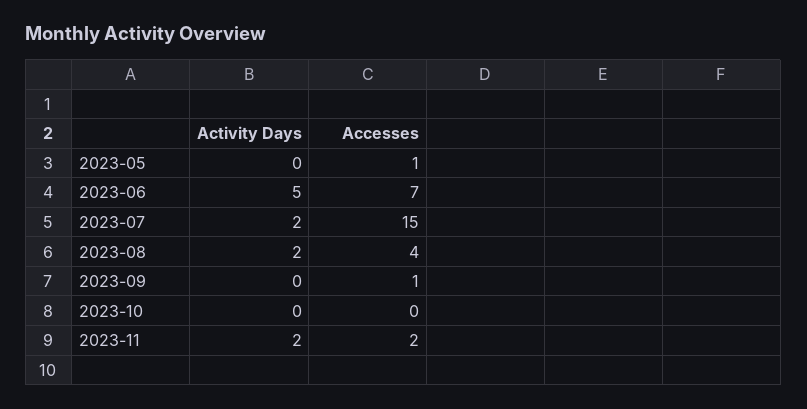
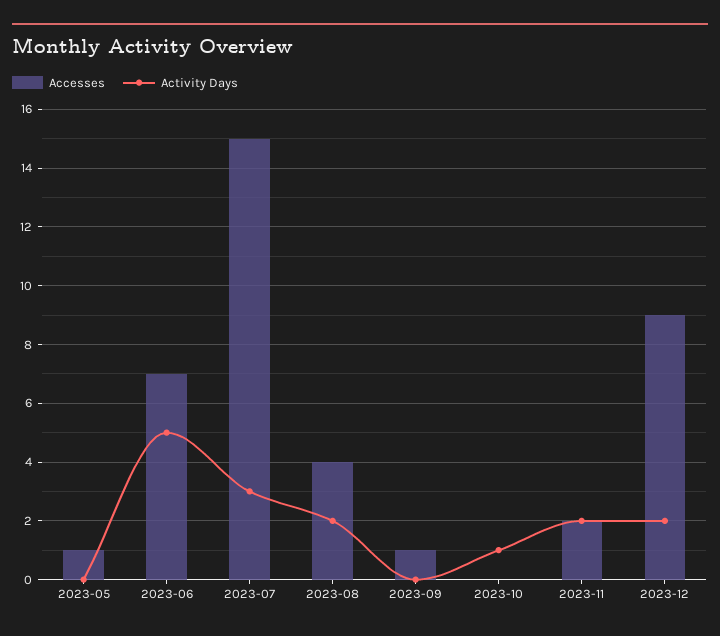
  {
    "Activity Days": {
      "2023-05": 0,
      "2023-06": 5,
-     "2023-07": 2,
+     "2023-07": 3,
      "2023-08": 2,
      "2023-09": 0,
-     "2023-10": 0,
+     "2023-10": 1,
-     "2023-11": 2
+     "2023-11": 2,
+     "2023-12": 2
    },
    "Accesses": {
      "2023-05": 1,
      "2023-06": 7,
      "2023-07": 15,
      "2023-08": 4,
      "2023-09": 1,
      "2023-10": 0,
-     "2023-11": 2
+     "2023-11": 2,
+     "2023-12": 9
    }
  }

